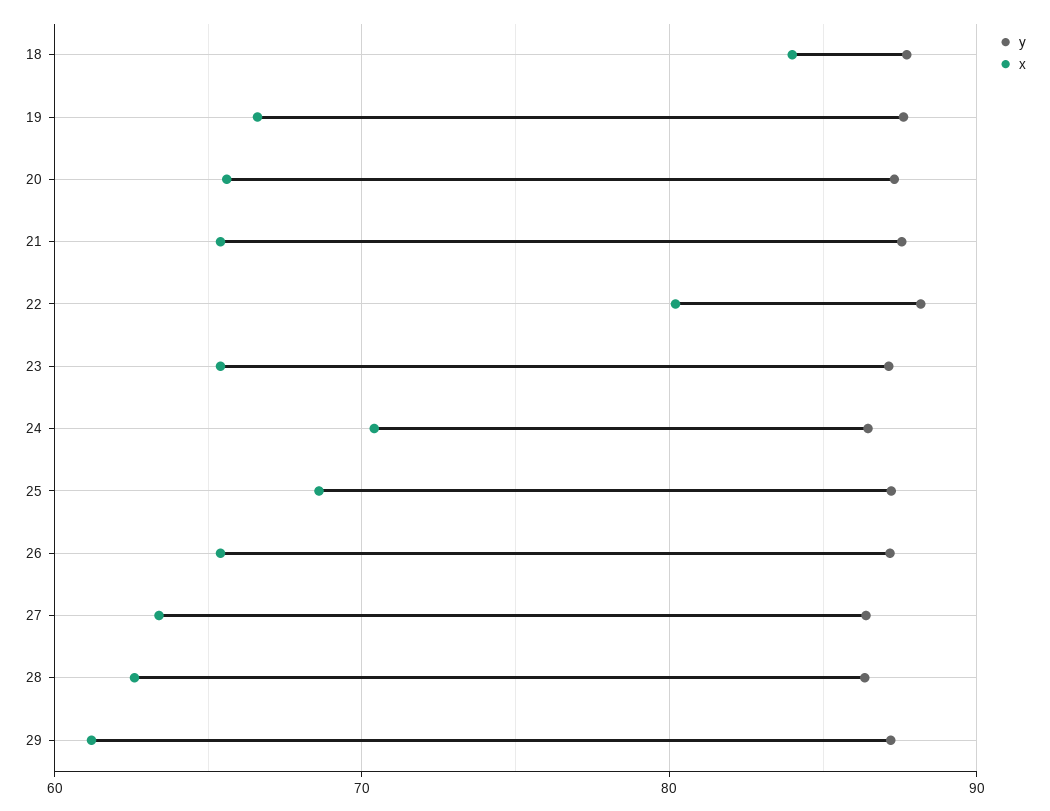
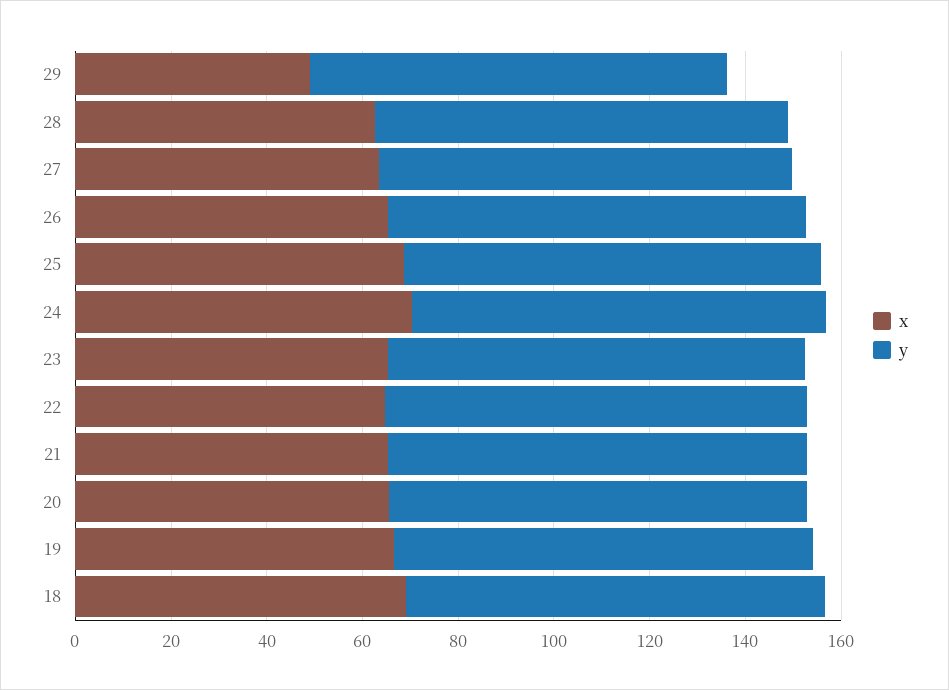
  {
    "y": {
      "18": 88,
      "19": 88,
      "20": 87,
      "21": 88,
      "22": 88,
      "23": 87,
      "24": 86,
      "25": 87,
      "26": 87,
      "27": 86,
      "28": 86,
      "29": 87
    },
    "x": {
-     "18": 84,
+     "18": 70,
      "19": 67,
      "20": 66,
      "21": 65,
-     "22": 80,
+     "22": 65,
      "23": 65,
      "24": 70,
      "25": 69,
      "26": 65,
      "27": 63,
      "28": 63,
-     "29": 61
+     "29": 50
    }
  }

